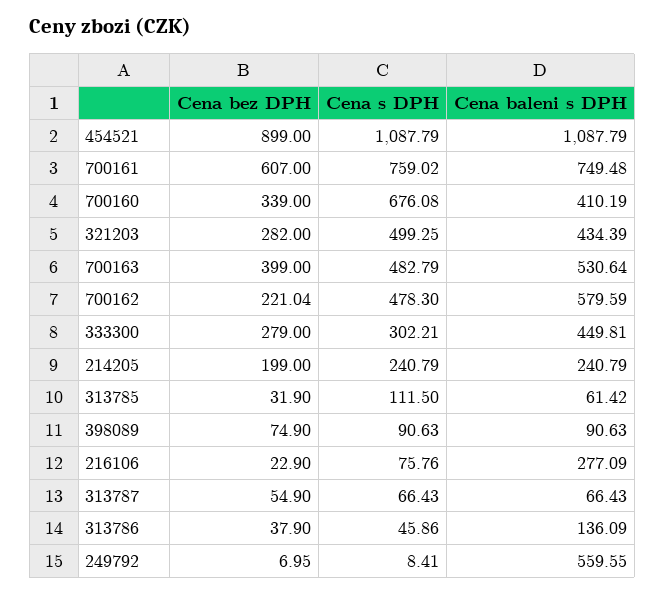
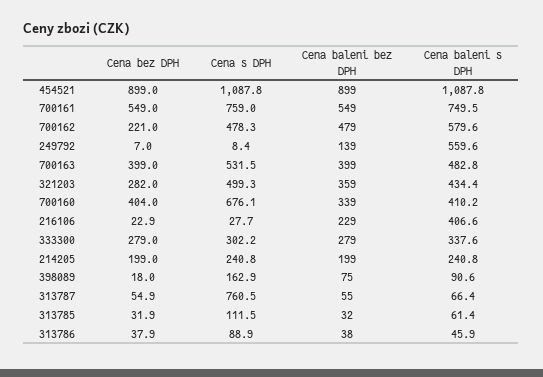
  {
    "Cena bez DPH": {
      "454521": 899,
-     "700161": 607,
+     "700161": 549,
-     "700160": 339,
+     "700160": 404,
      "321203": 282,
      "700163": 399,
      "700162": 221.04,
      "333300": 279,
      "214205": 199,
      "313785": 31.9,
-     "398089": 74.9,
+     "398089": 18,
      "216106": 22.9,
      "313787": 54.9,
      "313786": 37.9,
      "249792": 6.95
    },
    "Cena s DPH": {
      "454521": 1087.79,
      "700161": 759.02,
      "700160": 676.08,
      "321203": 499.25,
-     "700163": 482.79,
+     "700163": 531.5,
      "700162": 478.3,
      "333300": 302.21,
      "214205": 240.79,
      "313785": 111.5,
-     "398089": 90.63,
+     "398089": 162.9,
-     "216106": 75.76,
+     "216106": 27.7,
-     "313787": 66.43,
+     "313787": 760.5,
-     "313786": 45.86,
+     "313786": 88.9,
      "249792": 8.41
    },
    "Cena baleni s DPH": {
      "454521": 1087.79,
      "700161": 749.48,
      "700160": 410.19,
      "321203": 434.39,
-     "700163": 530.64,
+     "700163": 482.8,
      "700162": 579.59,
-     "333300": 449.81,
+     "333300": 337.6,
      "214205": 240.79,
      "313785": 61.42,
      "398089": 90.63,
-     "216106": 277.09,
+     "216106": 406.6,
      "313787": 66.43,
-     "313786": 136.09,
+     "313786": 45.9,
      "249792": 559.55
-   }
+   },
+   "Cena baleni bez DPH": {
+     "454521": 899,
+     "700161": 549,
+     "700162": 479,
+     "249792": 139,
+     "700163": 399,
+     "321203": 359,
+     "700160": 339,
+     "216106": 229,
+     "333300": 279,
+     "214205": 199,
+     "398089": 75,
+     "313787": 55,
+     "313785": 32,
+     "313786": 38
+   }
  }

